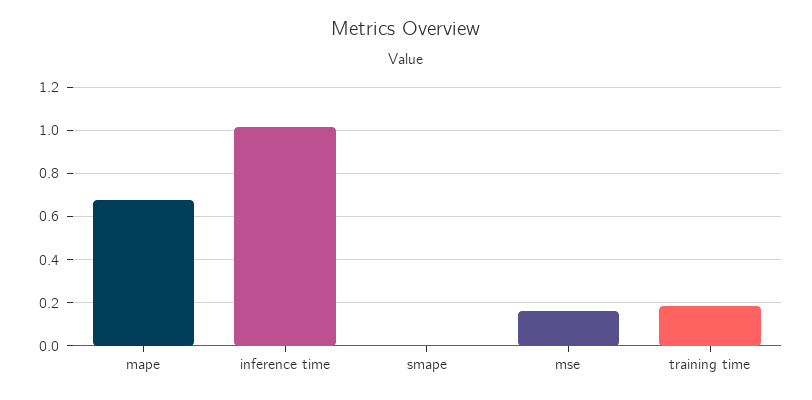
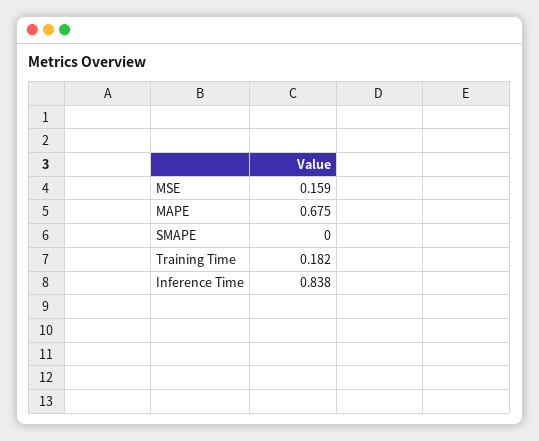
  {
    "mape": 0.675,
-   "inference time": 1,
+   "inference time": 0.838,
    "smape": 0,
    "mse": 0.159,
    "training time": 0.182
  }

